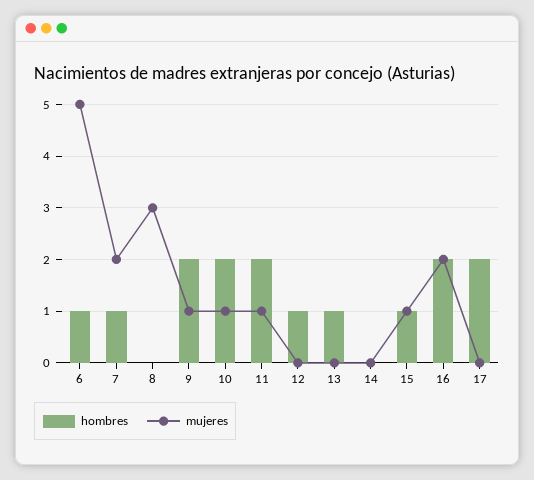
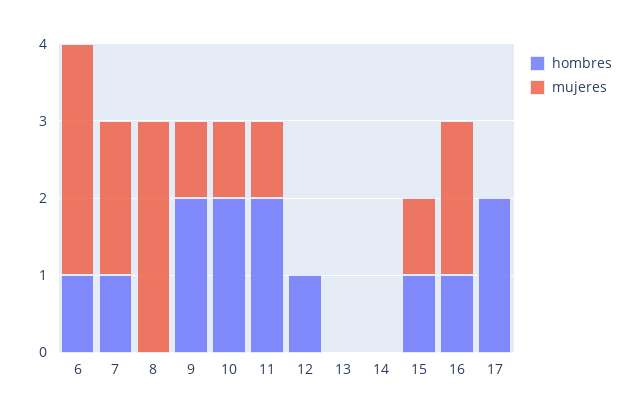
  {
    "hombres": {
      "6": 1,
      "7": 1,
      "8": 0,
      "9": 2,
      "10": 2,
      "11": 2,
      "12": 1,
-     "13": 1,
+     "13": 0,
      "14": 0,
      "15": 1,
-     "16": 2,
+     "16": 1,
      "17": 2
    },
    "mujeres": {
-     "6": 5,
+     "6": 3,
      "7": 2,
      "8": 3,
      "9": 1,
      "10": 1,
      "11": 1,
      "12": 0,
      "13": 0,
      "14": 0,
      "15": 1,
      "16": 2,
      "17": 0
    }
  }

